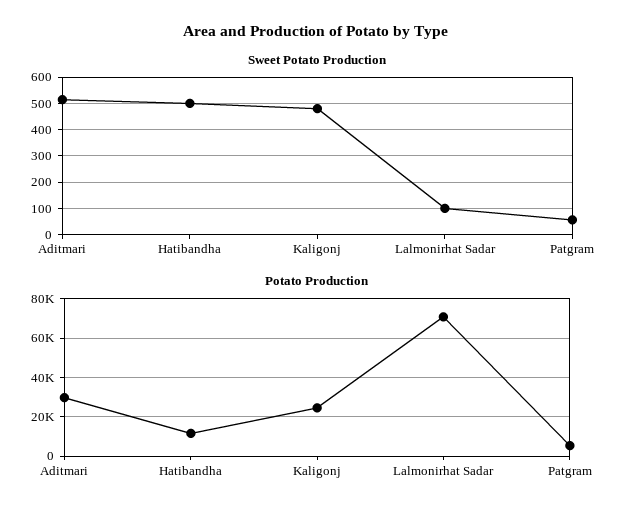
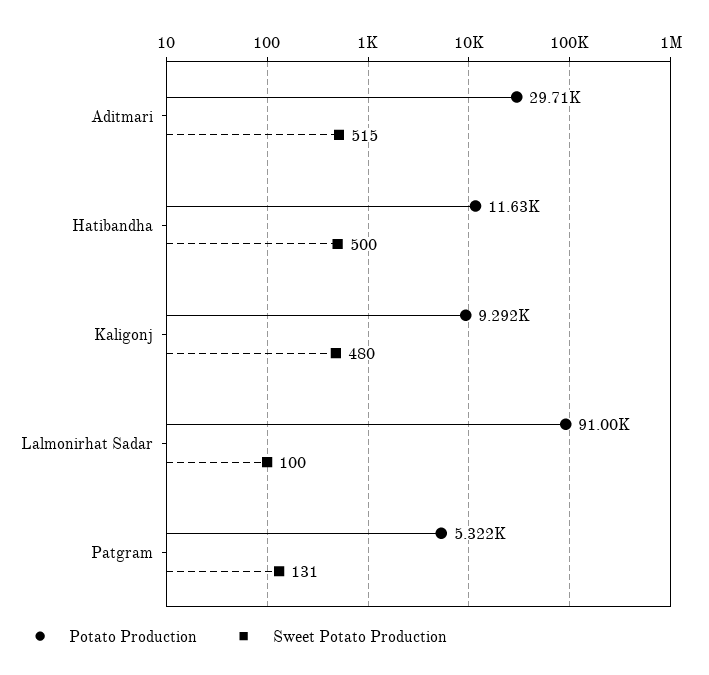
  {
    "Sweet Potato Production": {
      "Aditmari": 515,
      "Hatibandha": 500,
      "Kaligonj": 480,
      "Lalmonirhat Sadar": 100,
-     "Patgram": 50
+     "Patgram": 131
    },
    "Potato Production": {
      "Aditmari": 29710,
      "Hatibandha": 11630,
-     "Kaligonj": 25000,
+     "Kaligonj": 9292,
-     "Lalmonirhat Sadar": 70000,
+     "Lalmonirhat Sadar": 91000,
      "Patgram": 5322
    }
  }

